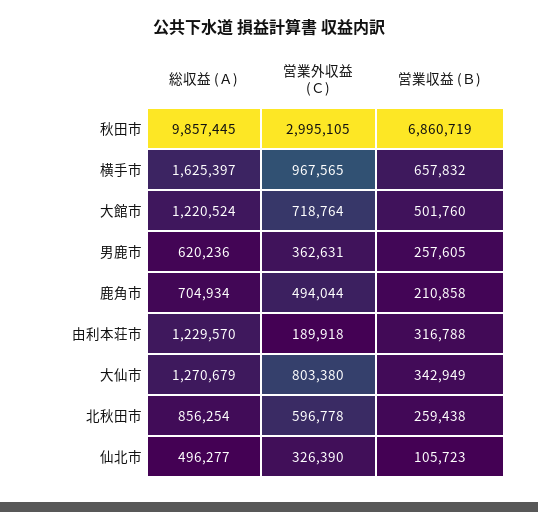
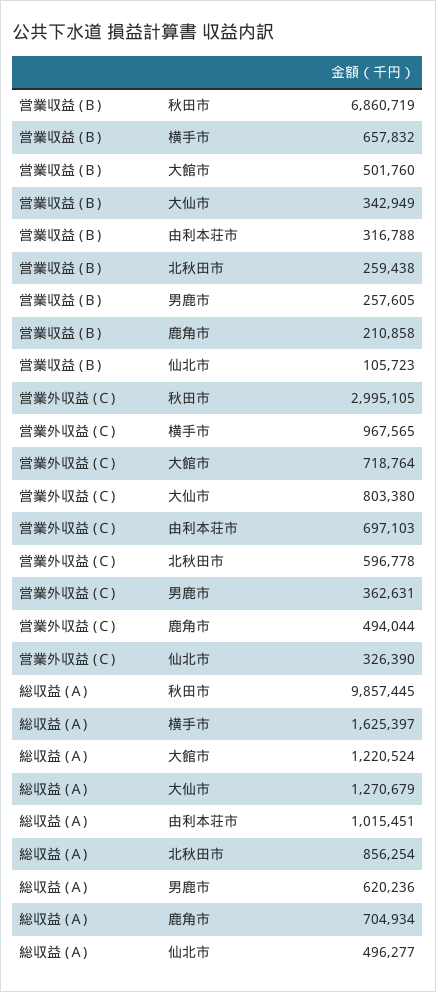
  {
    "総収益 (Ａ)": {
      "秋田市": 9857445,
      "横手市": 1625397,
      "大館市": 1220524,
      "男鹿市": 620236,
      "鹿角市": 704934,
-     "由利本荘市": 1229570,
+     "由利本荘市": 1015451,
      "大仙市": 1270679,
      "北秋田市": 856254,
      "仙北市": 496277
    },
    "営業外収益 (Ｃ)": {
      "秋田市": 2995105,
      "横手市": 967565,
      "大館市": 718764,
      "男鹿市": 362631,
      "鹿角市": 494044,
-     "由利本荘市": 189918,
+     "由利本荘市": 697103,
      "大仙市": 803380,
      "北秋田市": 596778,
      "仙北市": 326390
    },
    "営業収益 (Ｂ)": {
      "秋田市": 6860719,
      "横手市": 657832,
      "大館市": 501760,
      "男鹿市": 257605,
      "鹿角市": 210858,
      "由利本荘市": 316788,
      "大仙市": 342949,
      "北秋田市": 259438,
      "仙北市": 105723
    }
  }

